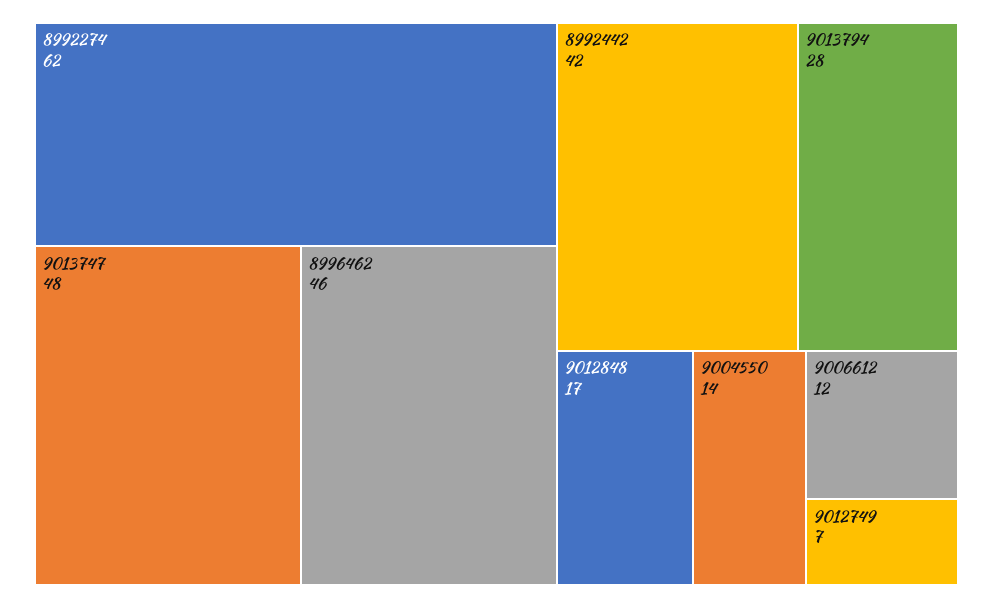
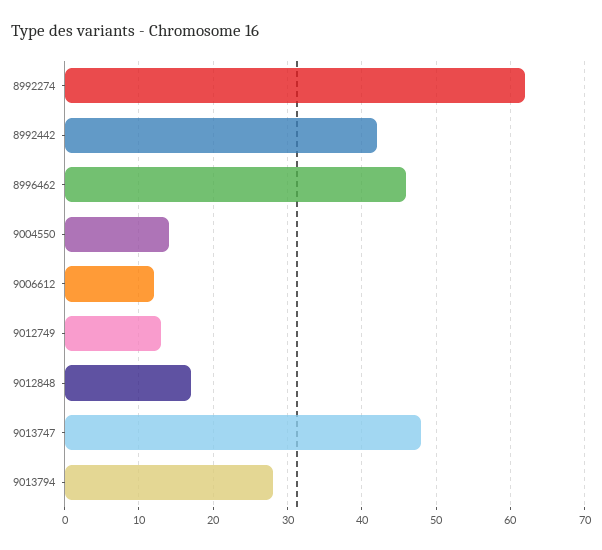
  {
    "8992274": 62,
    "9013747": 48,
    "8996462": 46,
    "8992442": 42,
    "9013794": 28,
    "9012848": 17,
    "9004550": 14,
    "9006612": 12,
-   "9012749": 7
+   "9012749": 13
  }

